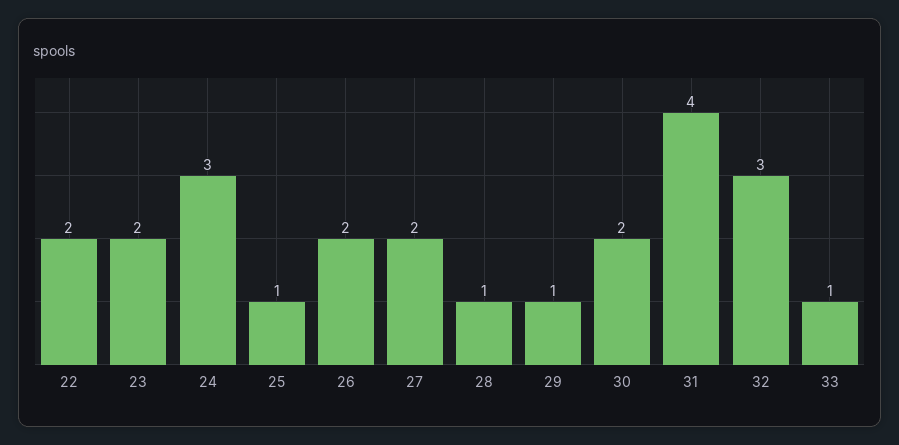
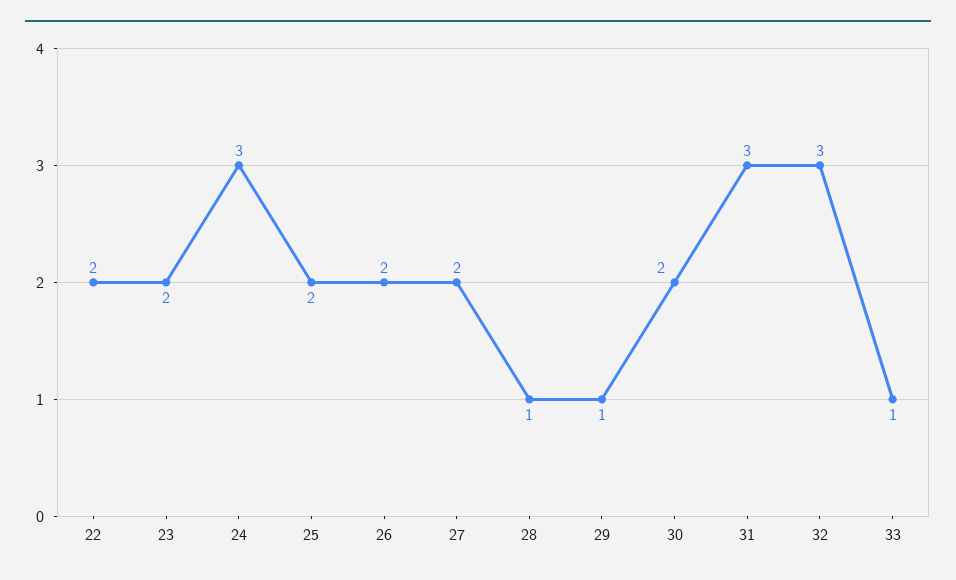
  {
    "22": 2,
    "23": 2,
    "24": 3,
-   "25": 1,
+   "25": 2,
    "26": 2,
    "27": 2,
    "28": 1,
    "29": 1,
    "30": 2,
-   "31": 4,
+   "31": 3,
    "32": 3,
    "33": 1
  }

